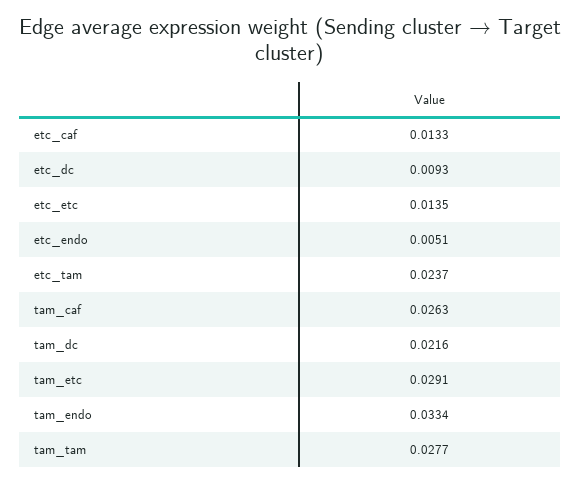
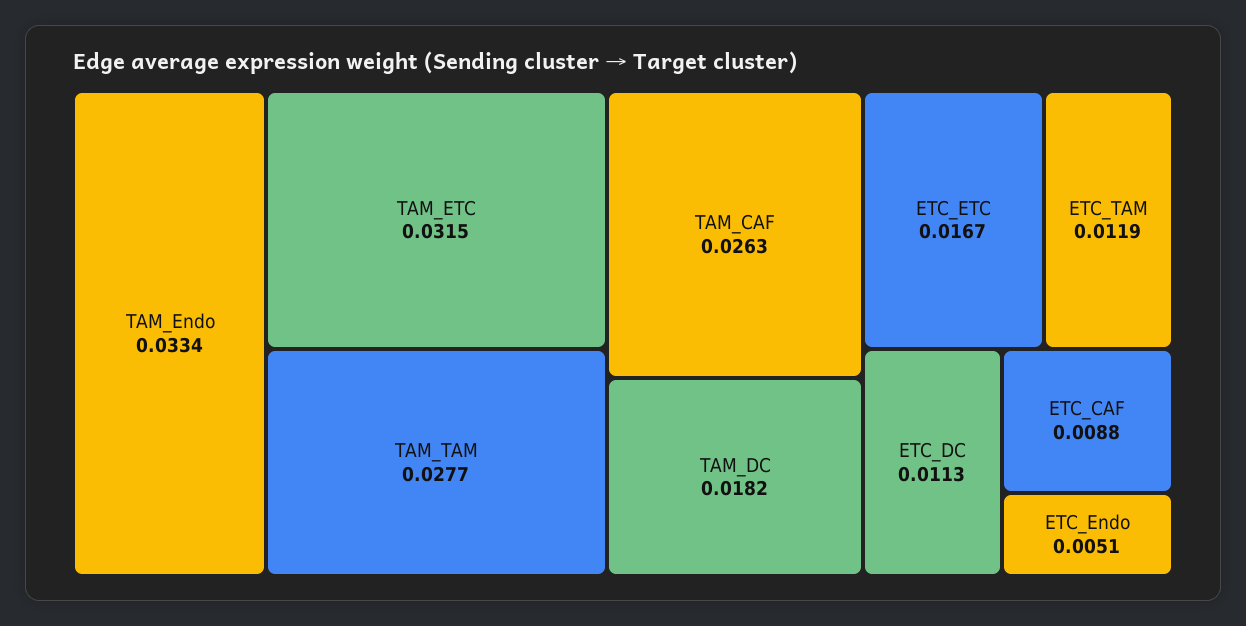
  {
-   "etc_caf": 0.0133,
+   "etc_caf": 0.0088,
-   "etc_dc": 0.0093,
+   "etc_dc": 0.0113,
-   "etc_etc": 0.0135,
+   "etc_etc": 0.0167,
    "etc_endo": 0.0051,
-   "etc_tam": 0.0237,
+   "etc_tam": 0.0119,
    "tam_caf": 0.0263,
-   "tam_dc": 0.0216,
+   "tam_dc": 0.0182,
-   "tam_etc": 0.0291,
+   "tam_etc": 0.0315,
    "tam_endo": 0.0334,
    "tam_tam": 0.0277
  }

